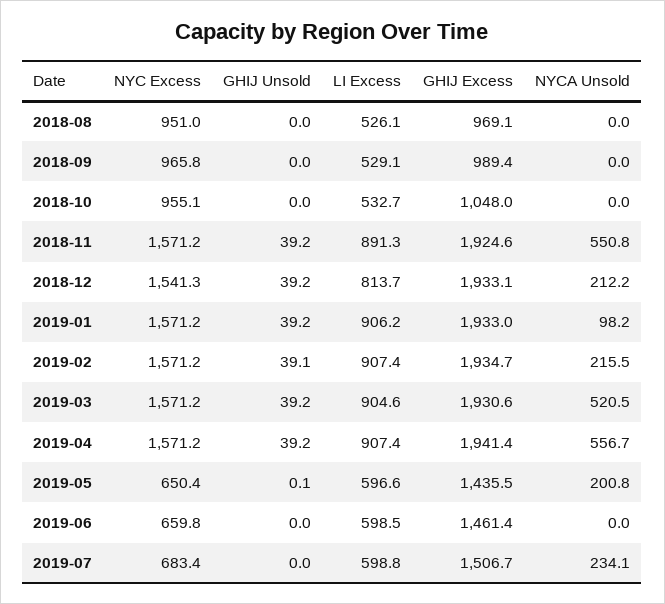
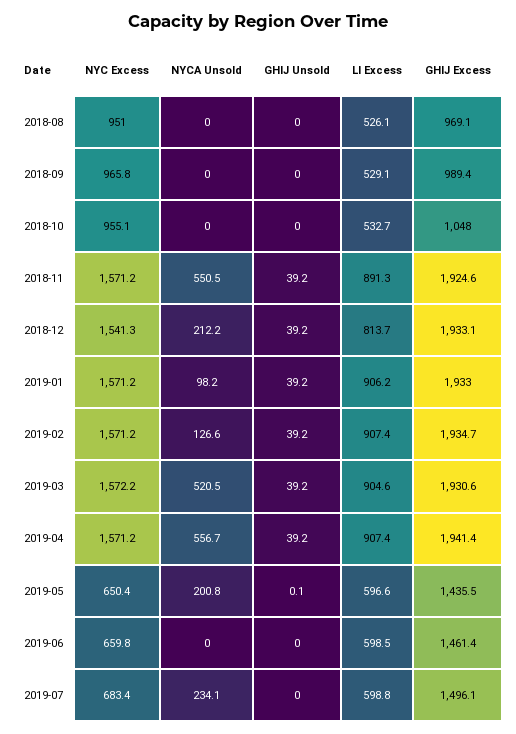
  {
    "NYC Excess": {
      "2018-08": 951,
      "2018-09": 965.8,
      "2018-10": 955.1,
      "2018-11": 1571.2,
      "2018-12": 1541.3,
      "2019-01": 1571.2,
      "2019-02": 1571.2,
-     "2019-03": 1571.2,
+     "2019-03": 1572.2,
      "2019-04": 1571.2,
      "2019-05": 650.4,
      "2019-06": 659.8,
      "2019-07": 683.4
    },
    "GHIJ Unsold": {
      "2018-08": 0,
      "2018-09": 0,
      "2018-10": 0,
      "2018-11": 39.2,
      "2018-12": 39.2,
      "2019-01": 39.2,
-     "2019-02": 39.1,
+     "2019-02": 39.2,
      "2019-03": 39.2,
      "2019-04": 39.2,
      "2019-05": 0.1,
      "2019-06": 0,
      "2019-07": 0
    },
    "LI Excess": {
      "2018-08": 526.1,
      "2018-09": 529.1,
      "2018-10": 532.7,
      "2018-11": 891.3,
      "2018-12": 813.7,
      "2019-01": 906.2,
      "2019-02": 907.4,
      "2019-03": 904.6,
      "2019-04": 907.4,
      "2019-05": 596.6,
      "2019-06": 598.5,
      "2019-07": 598.8
    },
    "GHIJ Excess": {
      "2018-08": 969.1,
      "2018-09": 989.4,
      "2018-10": 1048,
      "2018-11": 1924.6,
      "2018-12": 1933.1,
      "2019-01": 1933,
      "2019-02": 1934.7,
      "2019-03": 1930.6,
      "2019-04": 1941.4,
      "2019-05": 1435.5,
      "2019-06": 1461.4,
-     "2019-07": 1506.7
+     "2019-07": 1496.1
    },
    "NYCA Unsold": {
      "2018-08": 0,
      "2018-09": 0,
      "2018-10": 0,
-     "2018-11": 550.8,
+     "2018-11": 550.5,
      "2018-12": 212.2,
      "2019-01": 98.2,
-     "2019-02": 215.5,
+     "2019-02": 126.6,
      "2019-03": 520.5,
      "2019-04": 556.7,
      "2019-05": 200.8,
      "2019-06": 0,
      "2019-07": 234.1
    }
  }

